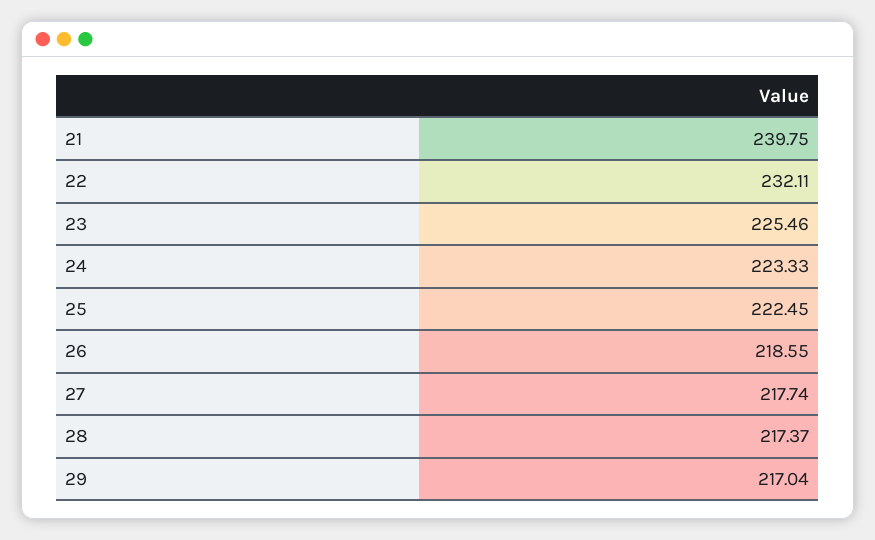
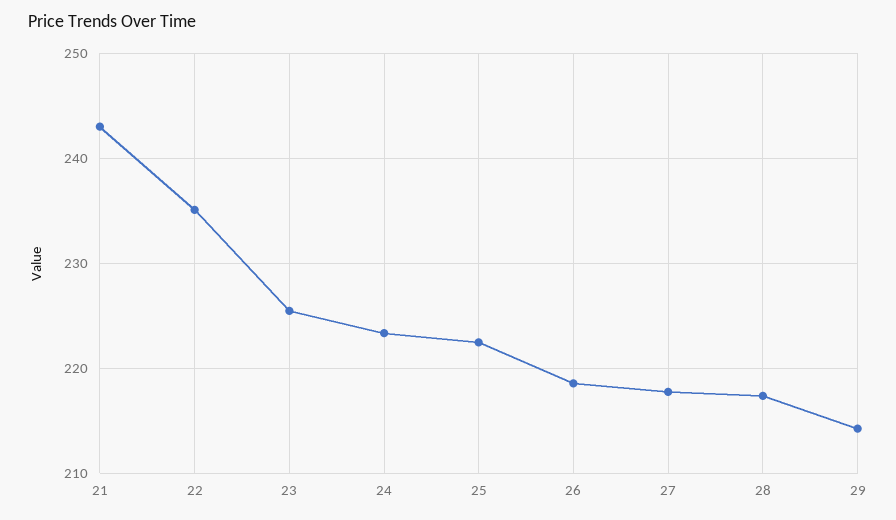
  {
-   "21": 239.75,
+   "21": 243,
-   "22": 232.11,
+   "22": 235,
    "23": 225.46,
    "24": 223.33,
    "25": 222.45,
    "26": 218.55,
    "27": 217.74,
    "28": 217.37,
-   "29": 217.04
+   "29": 214
  }

